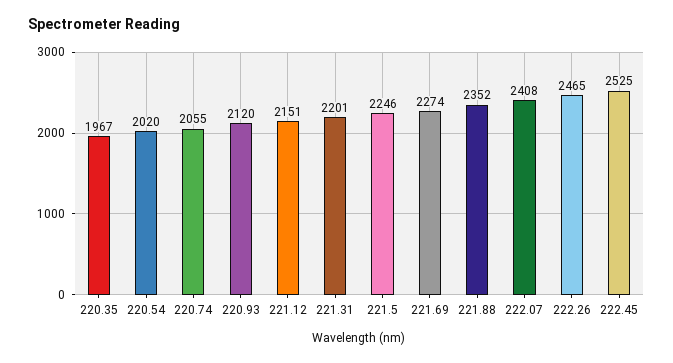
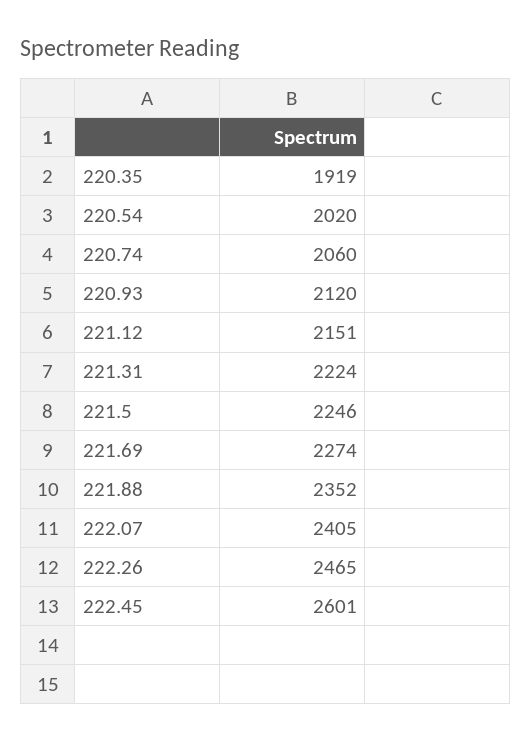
  {
-   "220.35": 1967,
+   "220.35": 1919,
    "220.54": 2020,
-   "220.74": 2055,
+   "220.74": 2060,
    "220.93": 2120,
    "221.12": 2151,
-   "221.31": 2201,
+   "221.31": 2224,
    "221.5": 2246,
    "221.69": 2274,
    "221.88": 2352,
-   "222.07": 2408,
+   "222.07": 2405,
    "222.26": 2465,
-   "222.45": 2525
+   "222.45": 2601
  }

